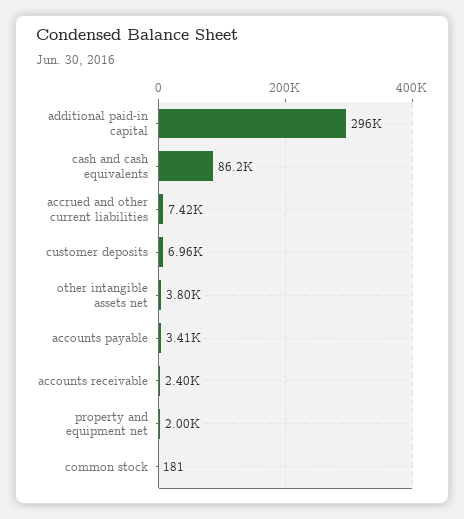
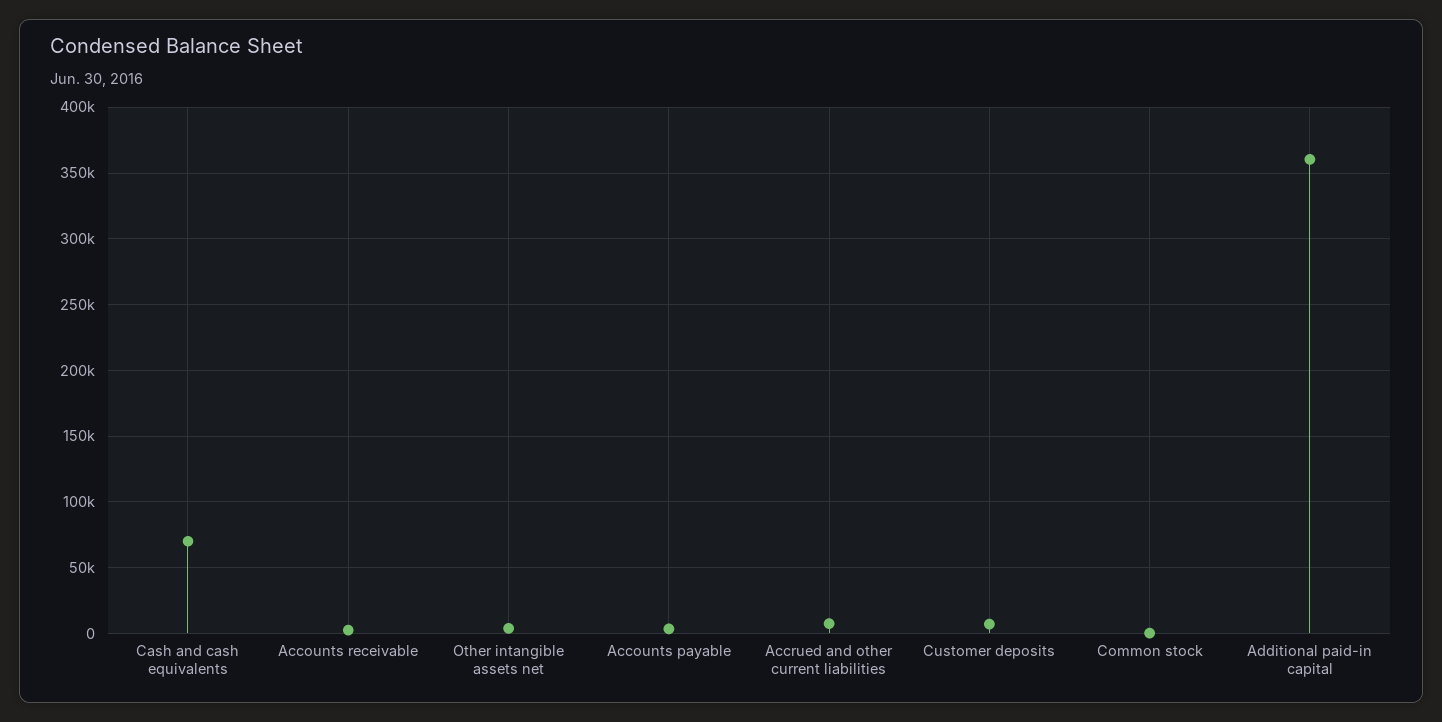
  {
-   "additional paid-in capital": 296000,
+   "additional paid-in capital": 360000,
-   "cash and cash equivalents": 86200,
+   "cash and cash equivalents": 70000,
    "accrued and other current liabilities": 7420,
    "customer deposits": 6960,
    "other intangible assets net": 3800,
    "accounts payable": 3410,
    "accounts receivable": 2400,
-   "property and equipment net": 2000,
    "common stock": 181
  }

